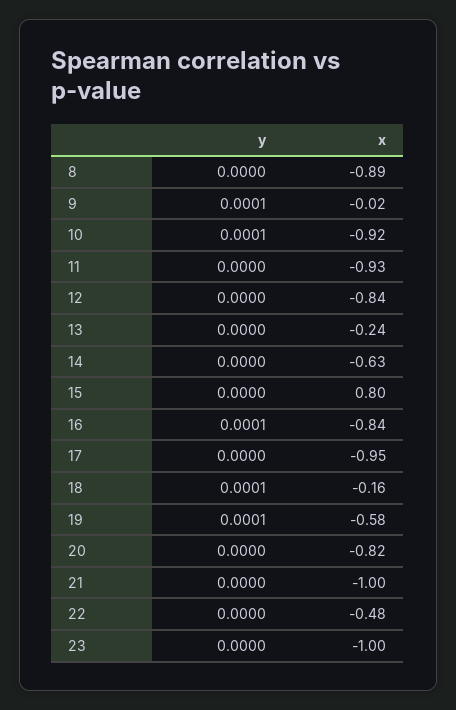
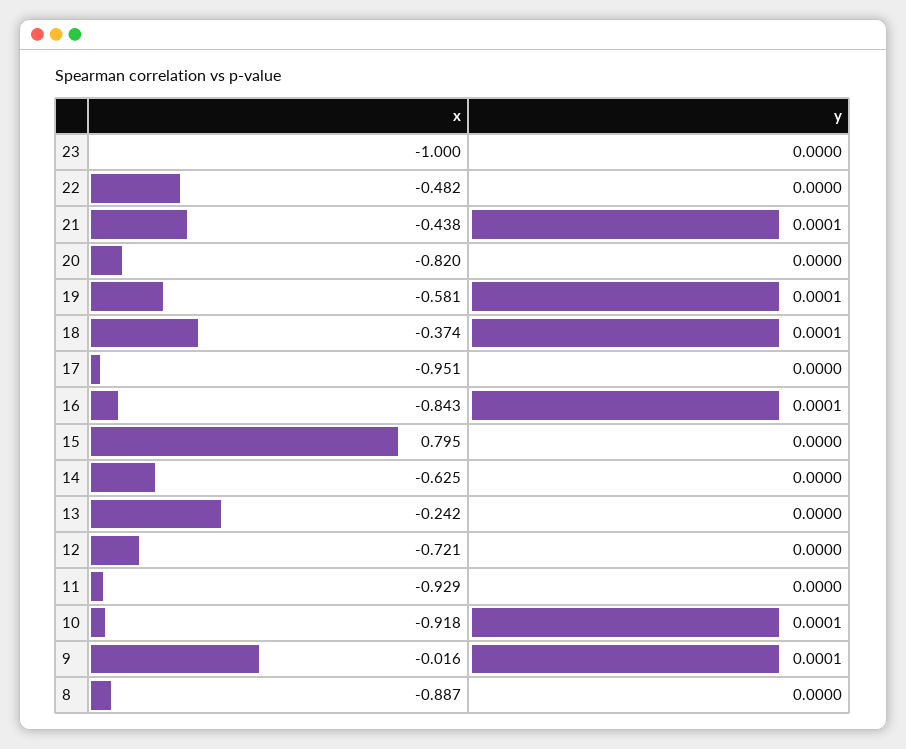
  {
    "y": {
      "8": 0,
      "9": 0.0001,
      "10": 0.0001,
      "11": 0,
      "12": 0,
      "13": 0,
      "14": 0,
      "15": 0,
      "16": 0.0001,
      "17": 0,
      "18": 0.0001,
      "19": 0.0001,
      "20": 0,
-     "21": 0,
+     "21": 0.0001,
      "22": 0,
      "23": 0
    },
    "x": {
      "8": -0.887,
      "9": -0.016,
      "10": -0.918,
      "11": -0.929,
-     "12": -0.84,
+     "12": -0.721,
      "13": -0.242,
      "14": -0.625,
      "15": 0.795,
      "16": -0.843,
      "17": -0.951,
-     "18": -0.16,
+     "18": -0.374,
      "19": -0.581,
      "20": -0.82,
-     "21": -1,
+     "21": -0.438,
      "22": -0.482,
      "23": -1
    }
  }

